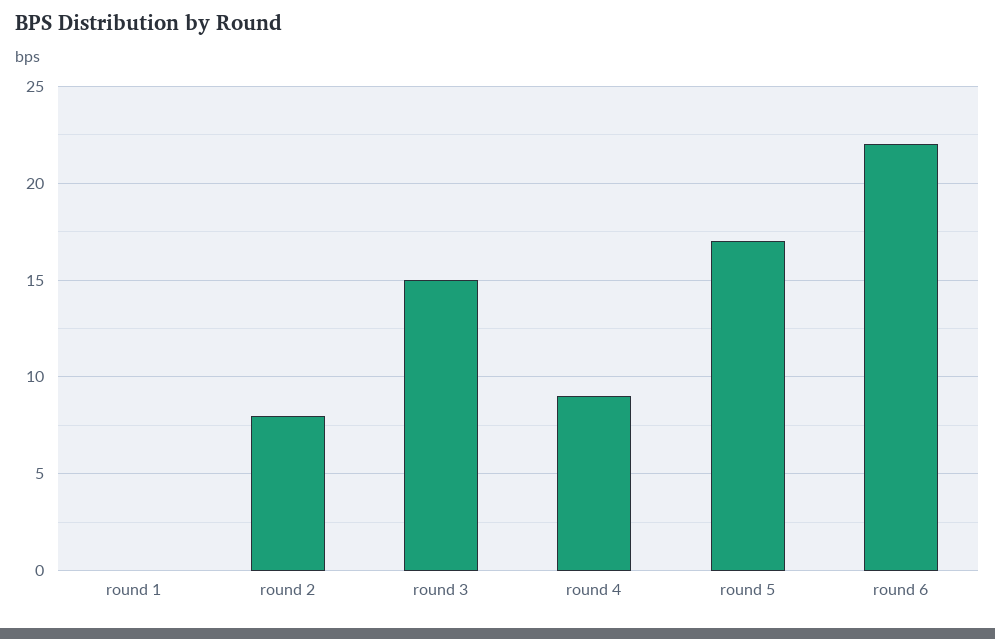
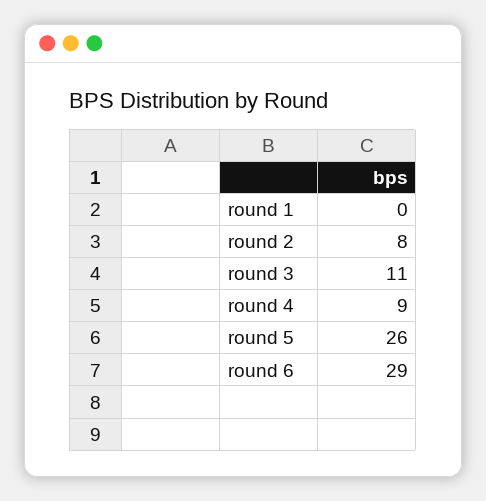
  {
    "round 1": 0,
    "round 2": 8,
-   "round 3": 15,
+   "round 3": 11,
    "round 4": 9,
-   "round 5": 17,
+   "round 5": 26,
-   "round 6": 22
+   "round 6": 29
  }

